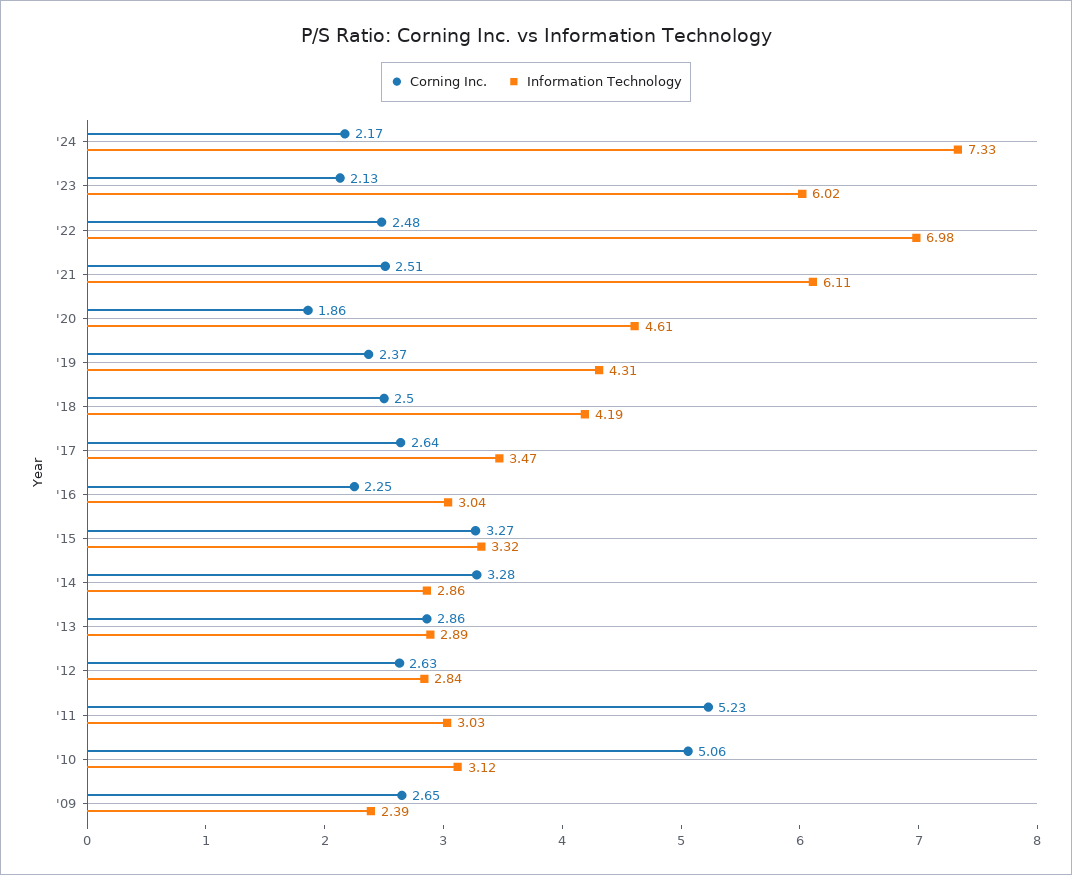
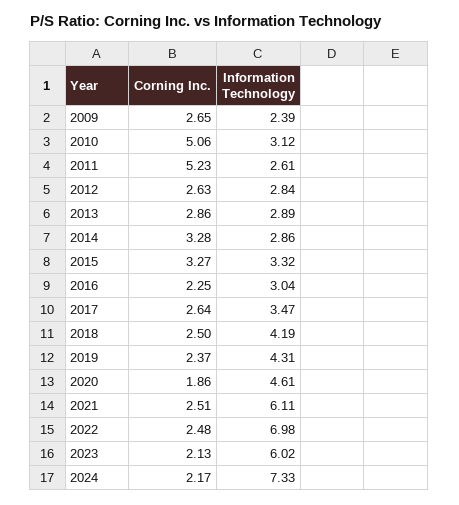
  {
    "Corning Inc.": {
      "'24": 2.17,
      "'23": 2.13,
      "'22": 2.48,
      "'21": 2.51,
      "'20": 1.86,
      "'19": 2.37,
      "'18": 2.5,
      "'17": 2.64,
      "'16": 2.25,
      "'15": 3.27,
      "'14": 3.28,
      "'13": 2.86,
      "'12": 2.63,
      "'11": 5.23,
      "'10": 5.06,
      "'09": 2.65
    },
    "Information Technology": {
      "'24": 7.33,
      "'23": 6.02,
      "'22": 6.98,
      "'21": 6.11,
      "'20": 4.61,
      "'19": 4.31,
      "'18": 4.19,
      "'17": 3.47,
      "'16": 3.04,
      "'15": 3.32,
      "'14": 2.86,
      "'13": 2.89,
      "'12": 2.84,
-     "'11": 3.03,
+     "'11": 2.61,
      "'10": 3.12,
      "'09": 2.39
    }
  }

